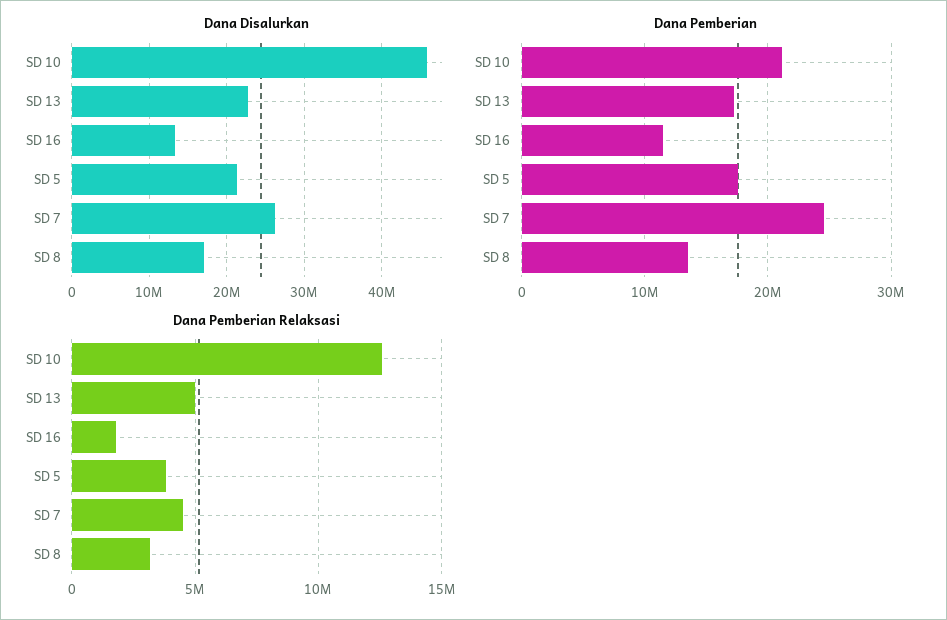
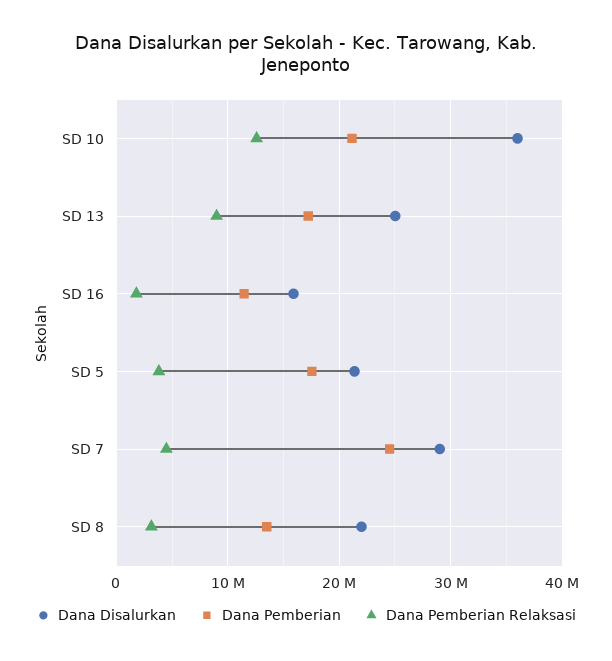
  {
    "Dana Disalurkan": {
-     "SD 10": 46000000,
+     "SD 10": 36000000,
-     "SD 13": 23000000,
+     "SD 13": 25000000,
-     "SD 16": 13000000,
+     "SD 16": 16000000,
      "SD 5": 21000000,
-     "SD 7": 26000000,
+     "SD 7": 29000000,
-     "SD 8": 17000000
+     "SD 8": 22000000
    },
    "Dana Pemberian": {
      "SD 10": 21000000,
      "SD 13": 17000000,
      "SD 16": 11000000,
      "SD 5": 18000000,
      "SD 7": 25000000,
      "SD 8": 14000000
    },
    "Dana Pemberian Relaksasi": {
      "SD 10": 12500000,
-     "SD 13": 5000000,
+     "SD 13": 9000000,
      "SD 16": 2000000,
      "SD 5": 4000000,
      "SD 7": 4500000,
      "SD 8": 3000000
    }
  }

